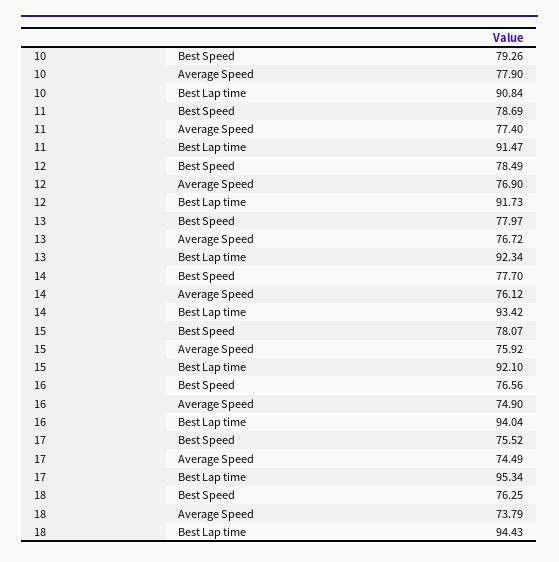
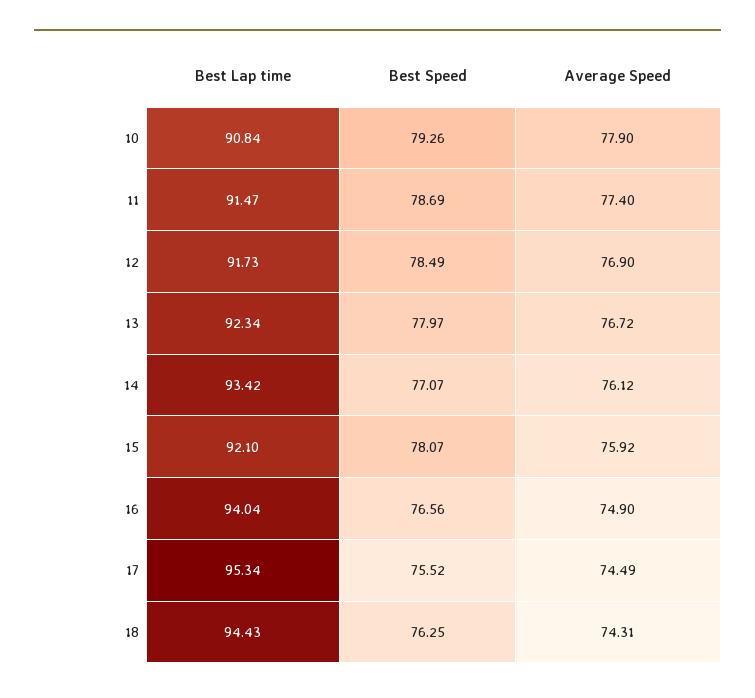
  {
    "10": {
      "Best Speed": 79.26,
      "Average Speed": 77.9,
      "Best Lap time": 90.84
    },
    "11": {
      "Best Speed": 78.69,
      "Average Speed": 77.4,
      "Best Lap time": 91.47
    },
    "12": {
      "Best Speed": 78.49,
      "Average Speed": 76.9,
      "Best Lap time": 91.73
    },
    "13": {
      "Best Speed": 77.97,
      "Average Speed": 76.72,
      "Best Lap time": 92.34
    },
    "14": {
-     "Best Speed": 77.7,
+     "Best Speed": 77.07,
      "Average Speed": 76.12,
      "Best Lap time": 93.42
    },
    "15": {
      "Best Speed": 78.07,
      "Average Speed": 75.92,
      "Best Lap time": 92.1
    },
    "16": {
      "Best Speed": 76.56,
      "Average Speed": 74.9,
      "Best Lap time": 94.04
    },
    "17": {
      "Best Speed": 75.52,
      "Average Speed": 74.49,
      "Best Lap time": 95.34
    },
    "18": {
      "Best Speed": 76.25,
-     "Average Speed": 73.79,
+     "Average Speed": 74.31,
      "Best Lap time": 94.43
    }
  }

